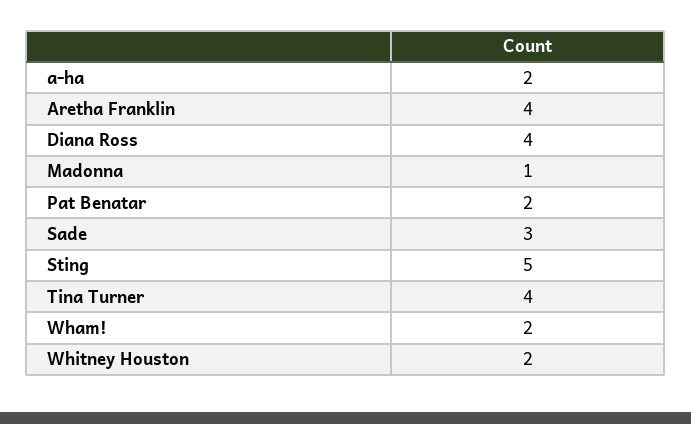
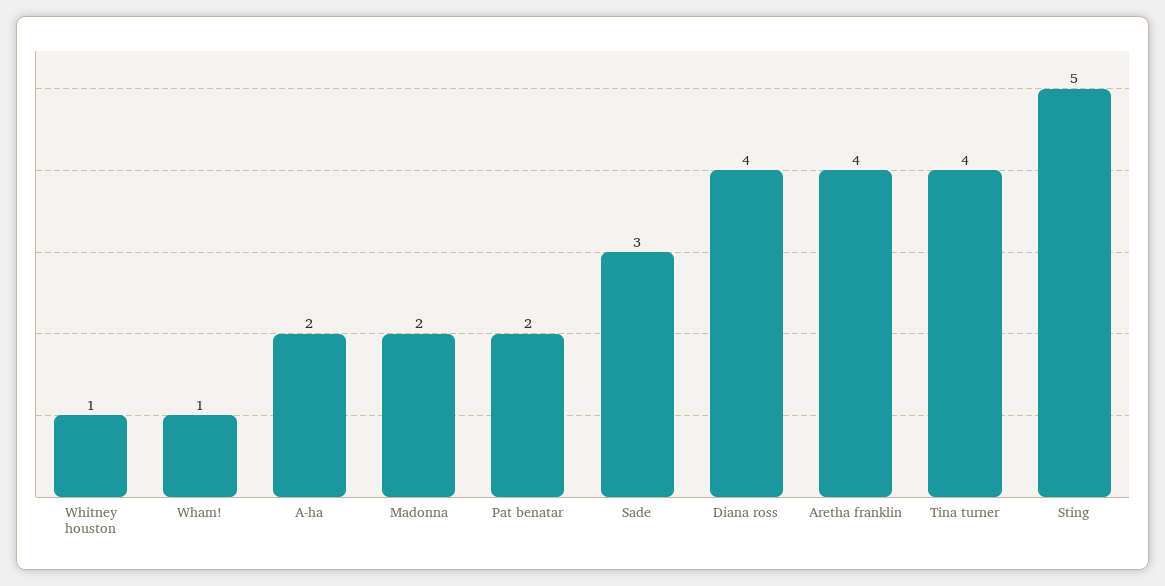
  {
    "a-ha": 2,
    "Aretha Franklin": 4,
    "Diana Ross": 4,
-   "Madonna": 1,
+   "Madonna": 2,
    "Pat Benatar": 2,
    "Sade": 3,
    "Sting": 5,
    "Tina Turner": 4,
-   "Wham!": 2,
+   "Wham!": 1,
-   "Whitney Houston": 2
+   "Whitney Houston": 1
  }

